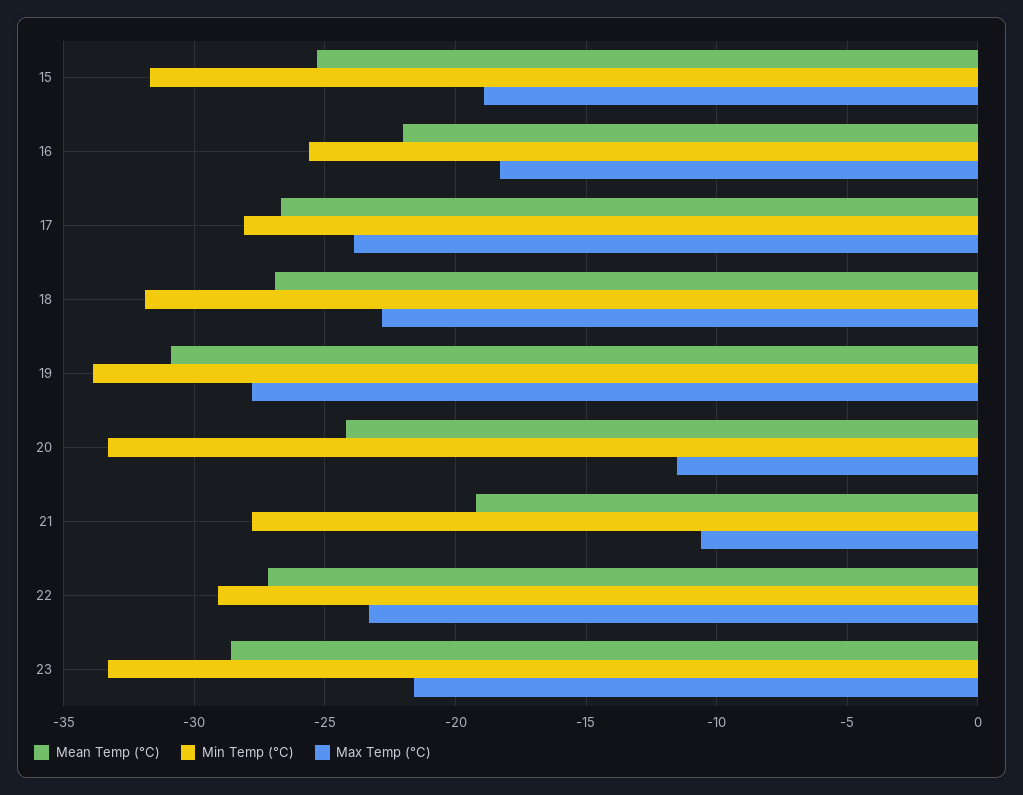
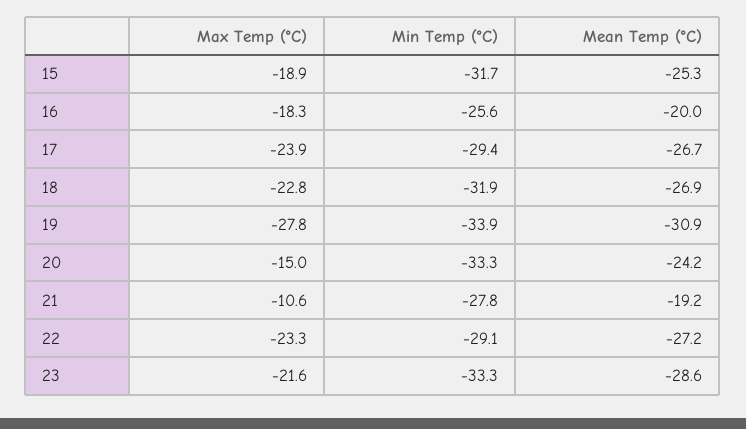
  {
    "Mean Temp (°C)": {
      "15": -25.3,
-     "16": -22,
+     "16": -20,
      "17": -26.7,
      "18": -26.9,
      "19": -30.9,
      "20": -24.2,
      "21": -19.2,
      "22": -27.2,
      "23": -28.6
    },
    "Min Temp (°C)": {
      "15": -31.7,
      "16": -25.6,
-     "17": -28,
+     "17": -29.4,
      "18": -31.9,
      "19": -33.9,
      "20": -33.3,
      "21": -27.8,
      "22": -29.1,
      "23": -33.3
    },
    "Max Temp (°C)": {
      "15": -18.9,
      "16": -18.3,
      "17": -23.9,
      "18": -22.8,
      "19": -27.8,
-     "20": -11.5,
+     "20": -15,
      "21": -10.6,
      "22": -23.3,
      "23": -21.6
    }
  }

